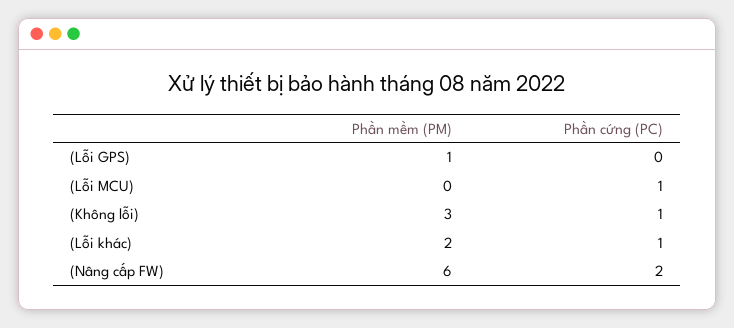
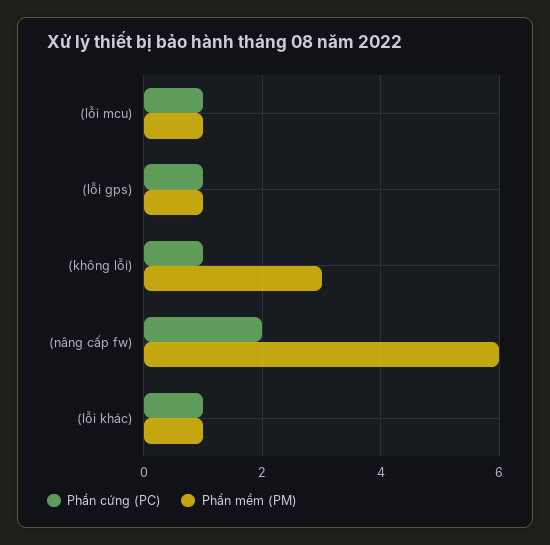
  {
    "Phần mềm (PM)": {
      "(Lỗi GPS)": 1,
-     "(Lỗi MCU)": 0,
+     "(Lỗi MCU)": 1,
      "(Không lỗi)": 3,
-     "(Lỗi khác)": 2,
+     "(Lỗi khác)": 1,
      "(Nâng cấp FW)": 6
    },
    "Phần cứng (PC)": {
-     "(Lỗi GPS)": 0,
+     "(Lỗi GPS)": 1,
      "(Lỗi MCU)": 1,
      "(Không lỗi)": 1,
      "(Lỗi khác)": 1,
      "(Nâng cấp FW)": 2
    }
  }

